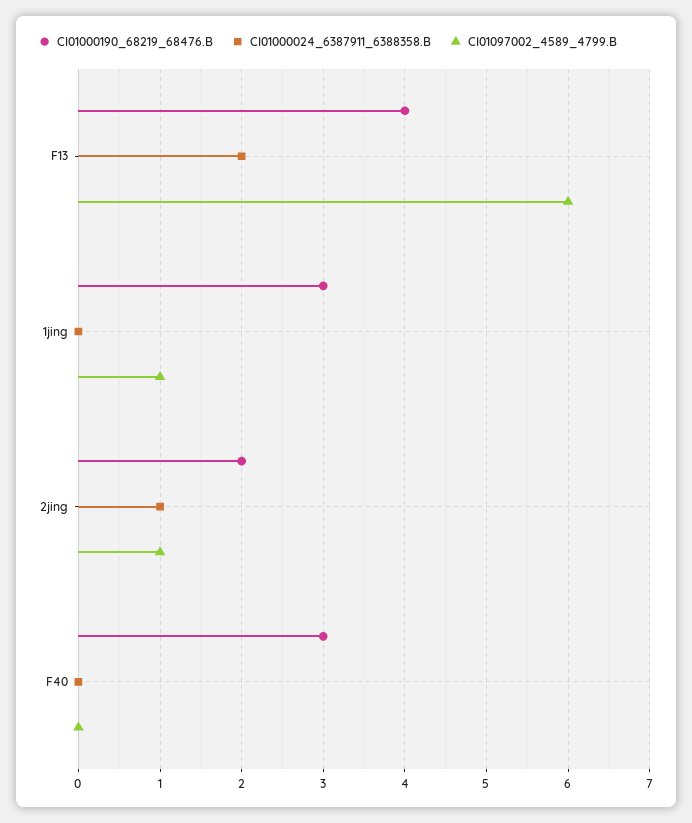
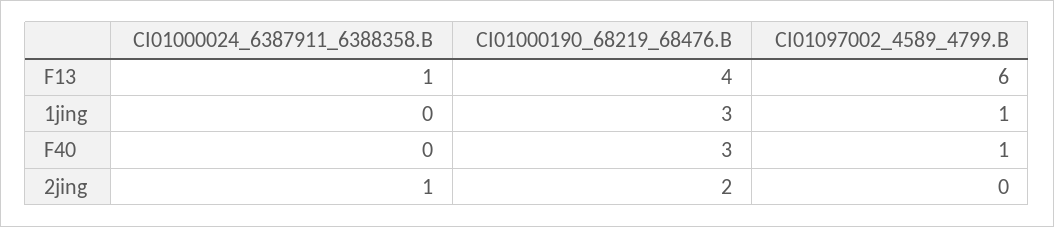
  {
    "CI01000190_68219_68476.B": {
      "F13": 4,
      "1jing": 3,
      "2jing": 2,
      "F40": 3
    },
    "CI01000024_6387911_6388358.B": {
-     "F13": 2,
+     "F13": 1,
      "1jing": 0,
      "2jing": 1,
      "F40": 0
    },
    "CI01097002_4589_4799.B": {
      "F13": 6,
      "1jing": 1,
-     "2jing": 1,
+     "2jing": 0,
-     "F40": 0
+     "F40": 1
    }
  }

